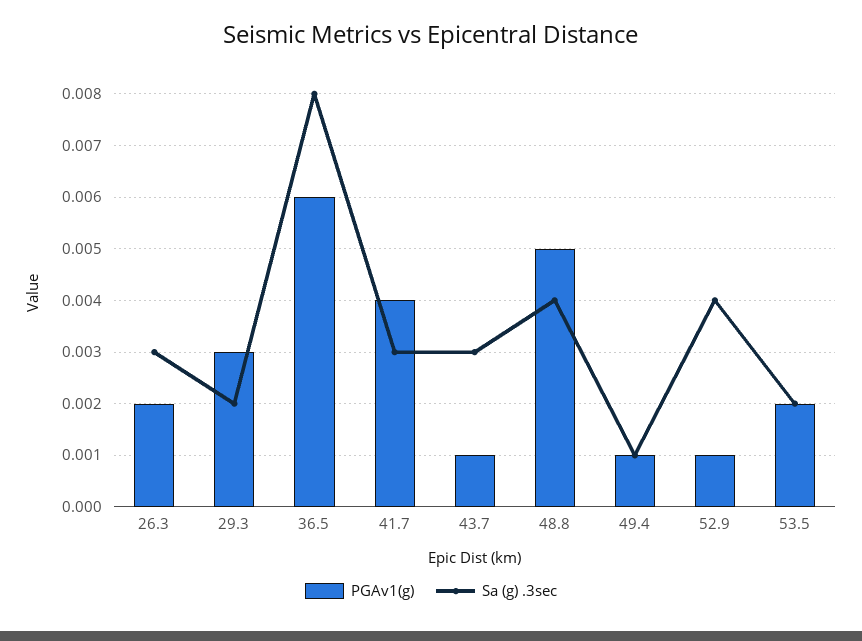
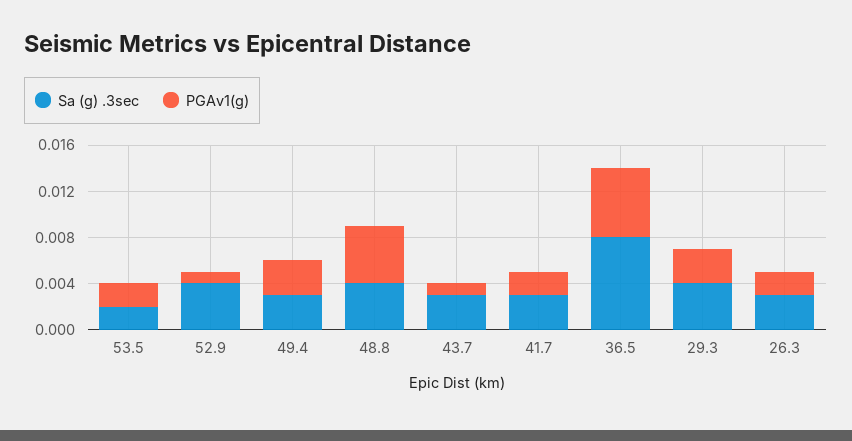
  {
    "PGAv1(g)": {
      "26.3": 0.002,
      "29.3": 0.003,
      "36.5": 0.006,
-     "41.7": 0.004,
+     "41.7": 0.002,
      "43.7": 0.001,
      "48.8": 0.005,
-     "49.4": 0.001,
+     "49.4": 0.003,
      "52.9": 0.001,
      "53.5": 0.002
    },
    "Sa (g) .3sec": {
      "26.3": 0.003,
-     "29.3": 0.002,
+     "29.3": 0.004,
      "36.5": 0.008,
      "41.7": 0.003,
      "43.7": 0.003,
      "48.8": 0.004,
-     "49.4": 0.001,
+     "49.4": 0.003,
      "52.9": 0.004,
      "53.5": 0.002
    }
  }

